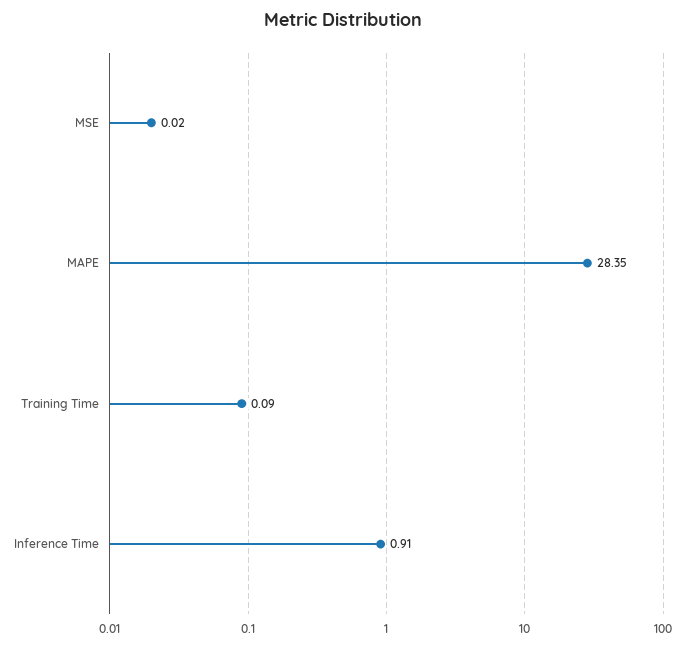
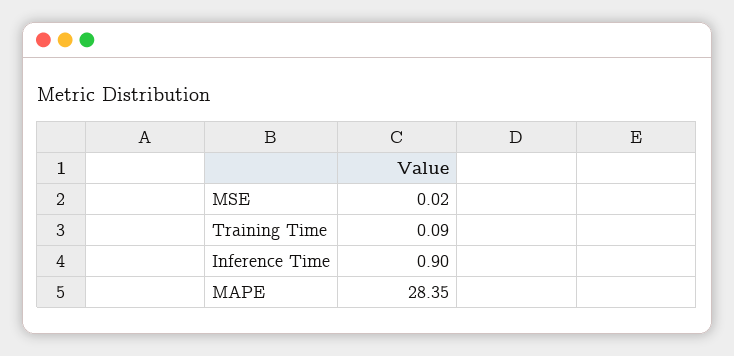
  {
    "MSE": 0.02,
    "MAPE": 28.35,
    "Training Time": 0.09,
-   "Inference Time": 0.91
+   "Inference Time": 0.9
  }

